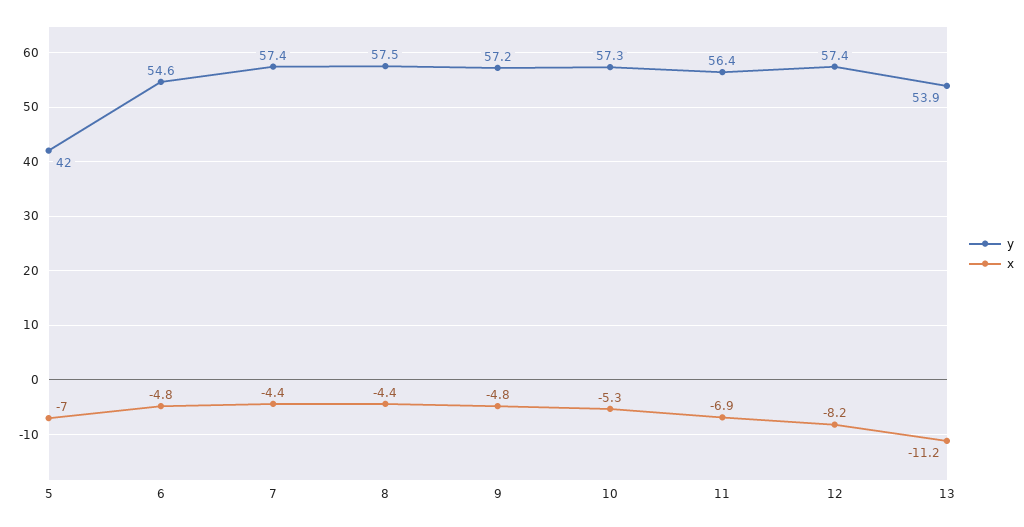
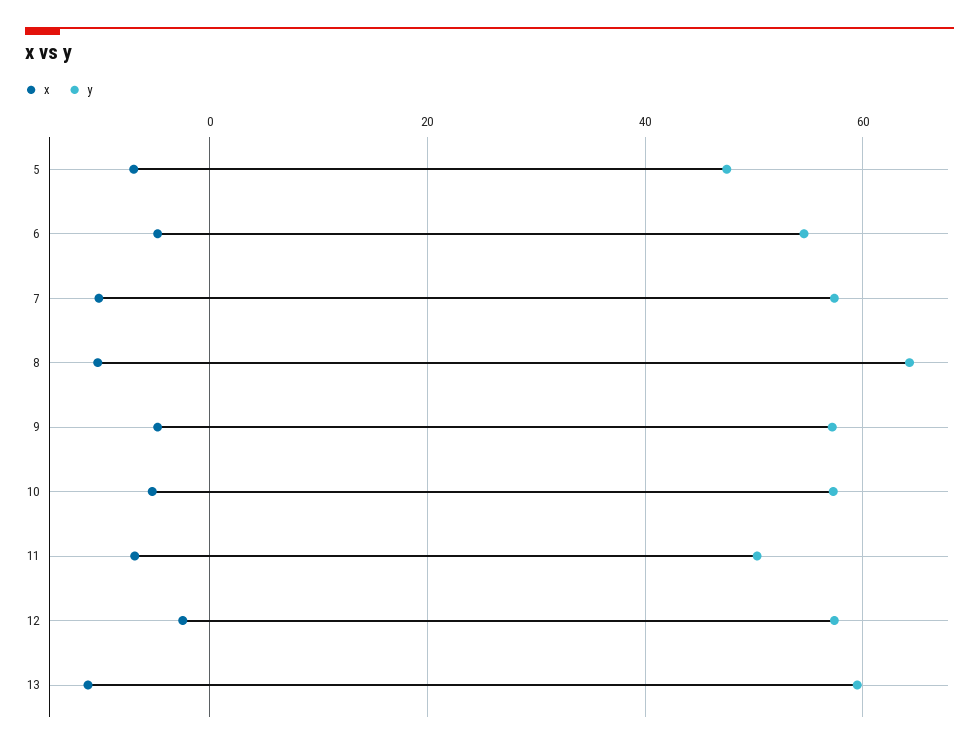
  {
    "y": {
-     "5": 42,
+     "5": 48,
      "6": 54.6,
      "7": 57.4,
-     "8": 57.5,
+     "8": 64,
      "9": 57.2,
      "10": 57.3,
-     "11": 56.4,
+     "11": 50,
      "12": 57.4,
-     "13": 53.9
+     "13": 60
    },
    "x": {
      "5": -7,
      "6": -4.8,
-     "7": -4.4,
+     "7": -10,
-     "8": -4.4,
+     "8": -10,
      "9": -4.8,
      "10": -5.3,
      "11": -6.9,
-     "12": -8.2,
+     "12": -2,
      "13": -11.2
    }
  }

